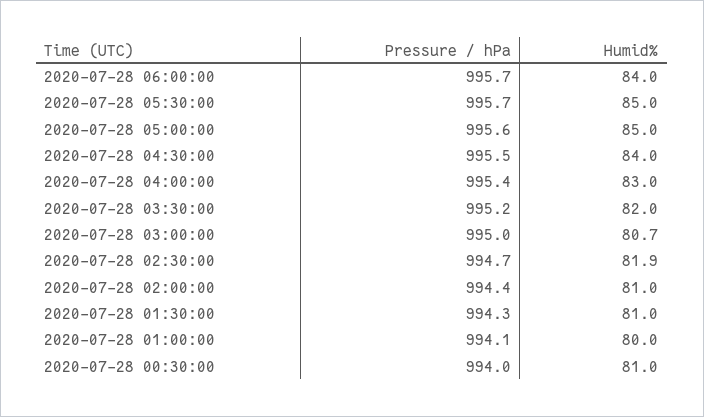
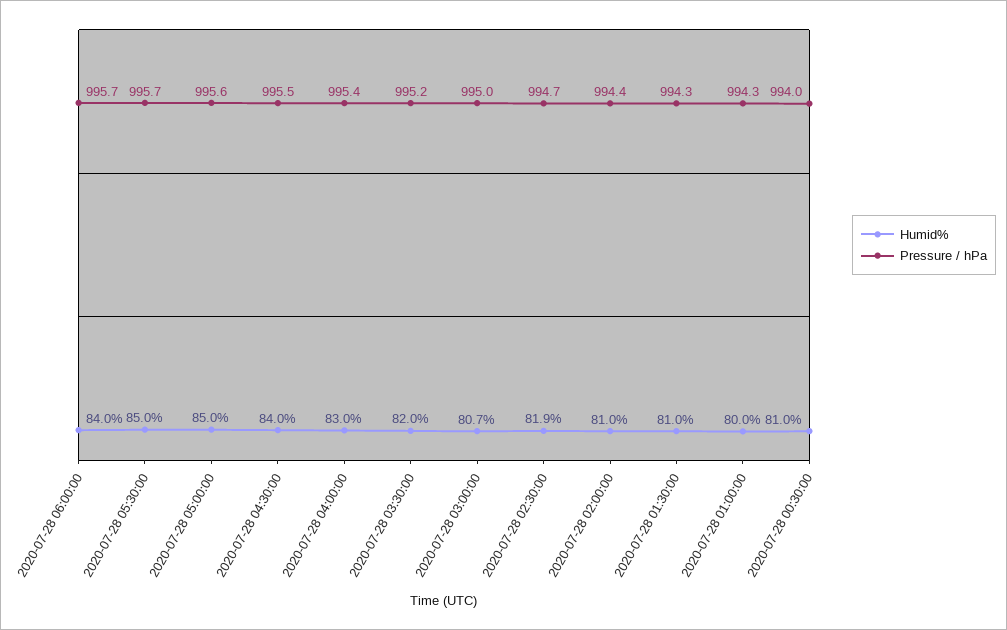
  {
    "Pressure / hPa": {
      "2020-07-28 06:00:00": 995.7,
      "2020-07-28 05:30:00": 995.7,
      "2020-07-28 05:00:00": 995.6,
      "2020-07-28 04:30:00": 995.5,
      "2020-07-28 04:00:00": 995.4,
      "2020-07-28 03:30:00": 995.2,
      "2020-07-28 03:00:00": 995,
      "2020-07-28 02:30:00": 994.7,
      "2020-07-28 02:00:00": 994.4,
      "2020-07-28 01:30:00": 994.3,
-     "2020-07-28 01:00:00": 994.1,
+     "2020-07-28 01:00:00": 994.3,
      "2020-07-28 00:30:00": 994
    },
    "Humid%": {
      "2020-07-28 06:00:00": 84,
      "2020-07-28 05:30:00": 85,
      "2020-07-28 05:00:00": 85,
      "2020-07-28 04:30:00": 84,
      "2020-07-28 04:00:00": 83,
      "2020-07-28 03:30:00": 82,
      "2020-07-28 03:00:00": 80.7,
      "2020-07-28 02:30:00": 81.9,
      "2020-07-28 02:00:00": 81,
      "2020-07-28 01:30:00": 81,
      "2020-07-28 01:00:00": 80,
      "2020-07-28 00:30:00": 81
    }
  }

